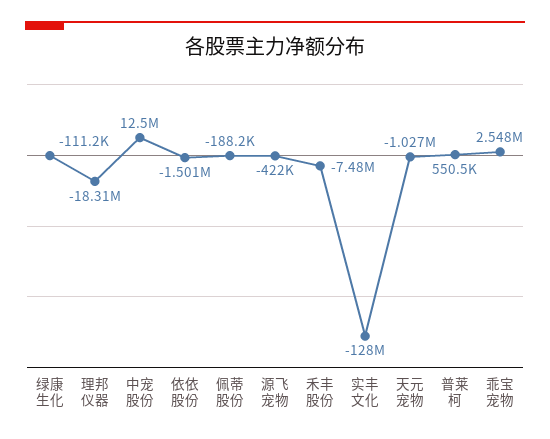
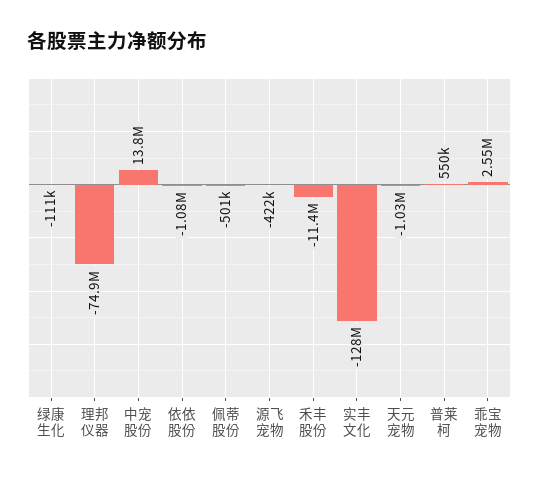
  {
    "绿康生化": -111200,
-   "理邦仪器": -18310000,
+   "理邦仪器": -74900000,
-   "中宠股份": 12500000,
+   "中宠股份": 13800000,
-   "依依股份": -1501000,
+   "依依股份": -1080000,
-   "佩蒂股份": -188200,
+   "佩蒂股份": -501000,
    "源飞宠物": -422000,
-   "禾丰股份": -7480000,
+   "禾丰股份": -11400000,
    "实丰文化": -128000000,
    "天元宠物": -1027000,
    "普莱柯": 550500,
    "乖宝宠物": 2548000
  }

